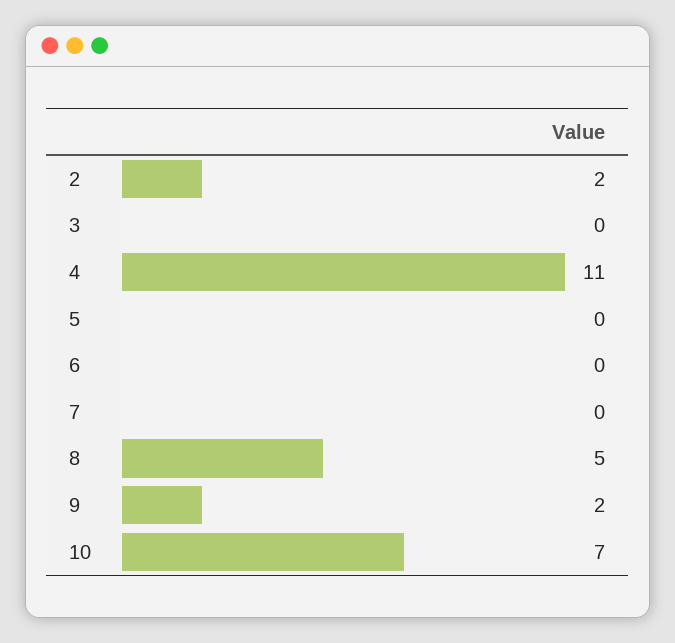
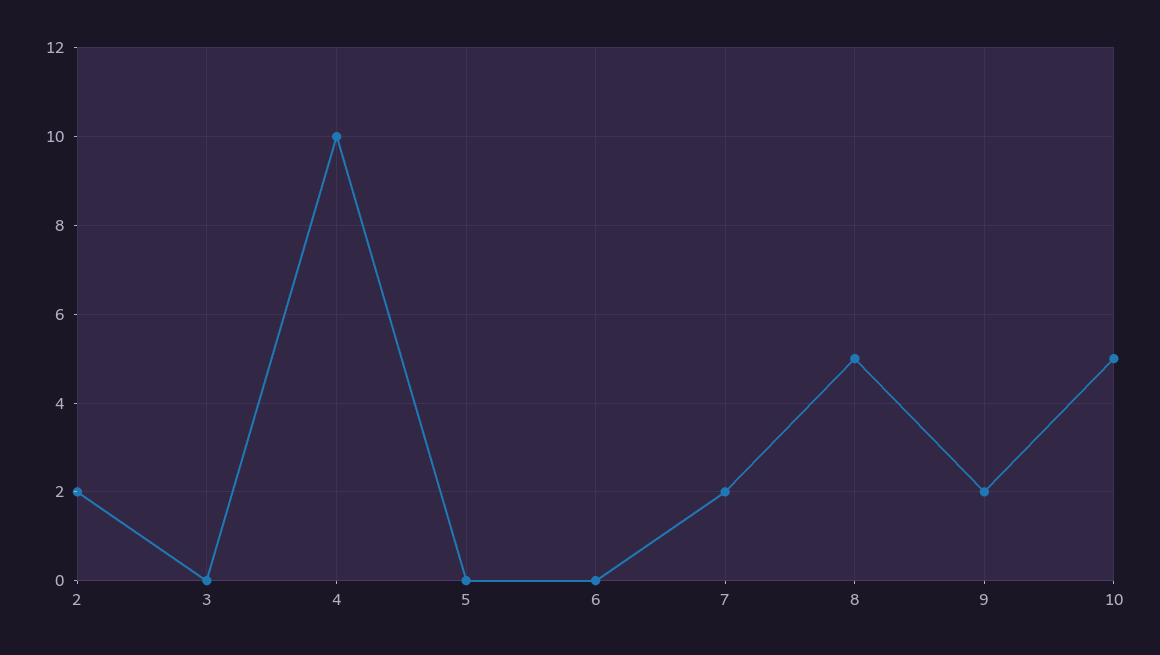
  {
    "2": 2,
    "3": 0,
-   "4": 11,
+   "4": 10,
    "5": 0,
    "6": 0,
-   "7": 0,
+   "7": 2,
    "8": 5,
    "9": 2,
-   "10": 7
+   "10": 5
  }

